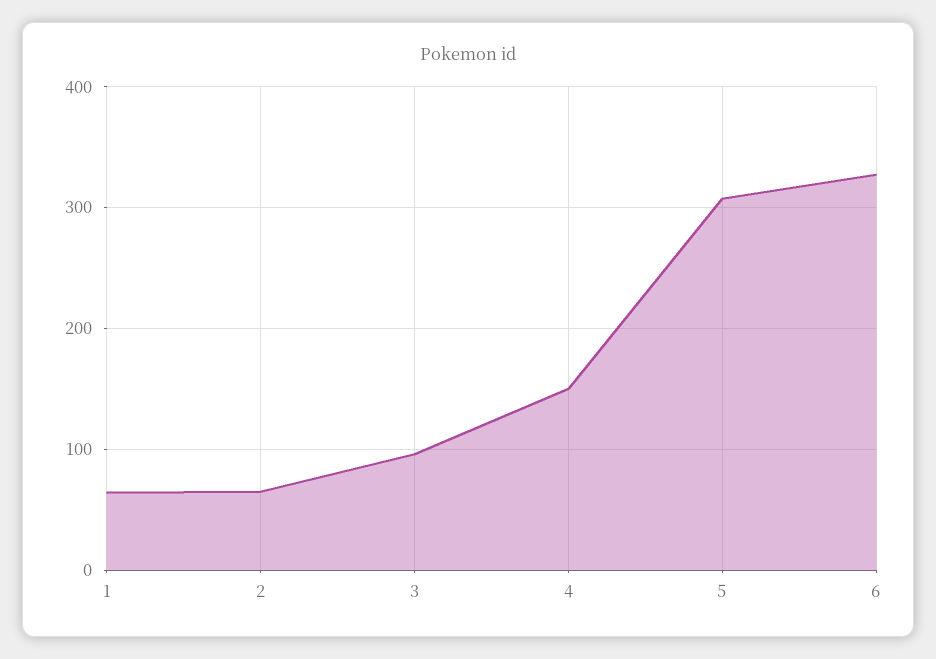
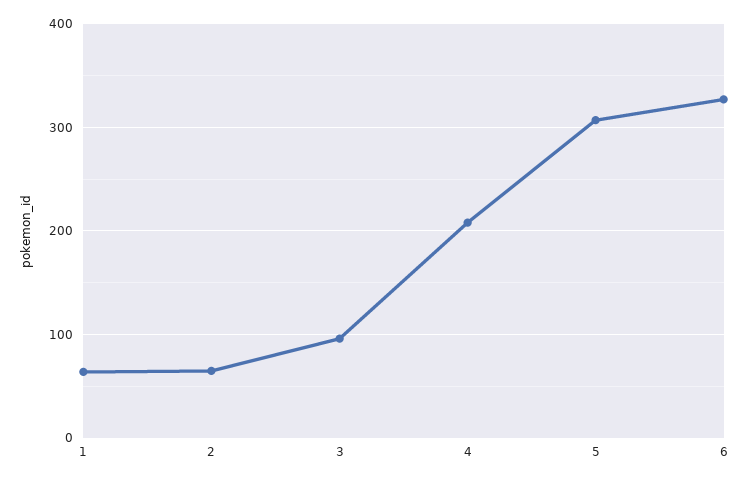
  {
    "1": 60,
    "2": 70,
    "3": 100,
-   "4": 150,
+   "4": 210,
    "5": 310,
    "6": 330
  }

